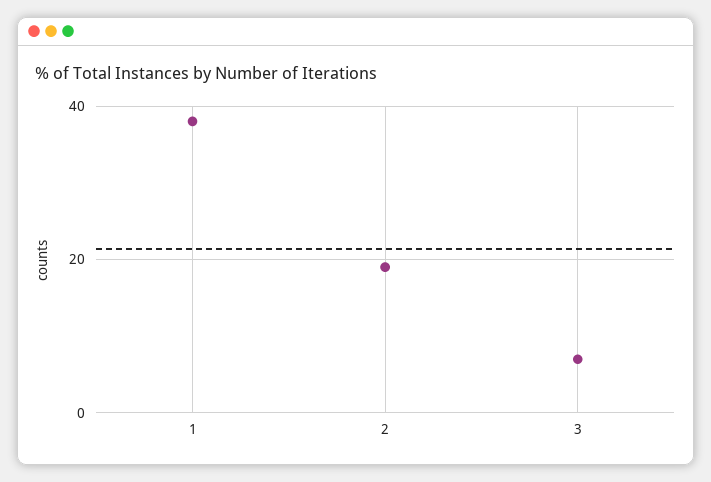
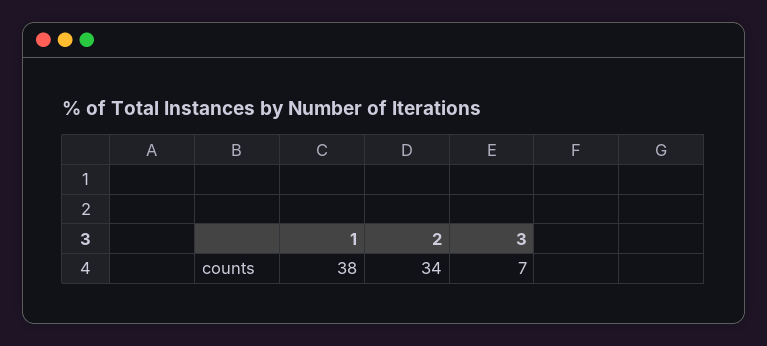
  {
    "1": 38,
-   "2": 20,
+   "2": 34,
    "3": 7
  }

